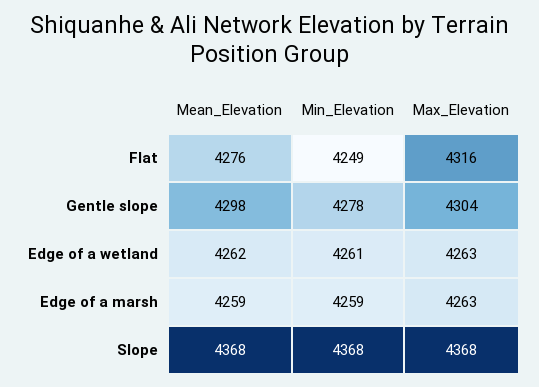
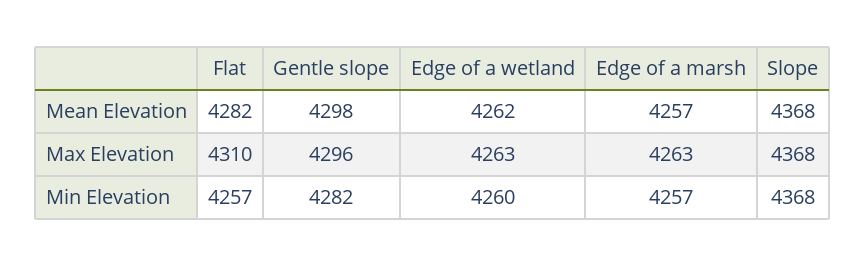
  {
    "Mean_Elevation": {
-     "Flat": 4276,
+     "Flat": 4282,
      "Gentle slope": 4298,
      "Edge of a wetland": 4262,
-     "Edge of a marsh": 4259,
+     "Edge of a marsh": 4257,
      "Slope": 4368
    },
    "Min_Elevation": {
-     "Flat": 4249,
+     "Flat": 4257,
-     "Gentle slope": 4278,
+     "Gentle slope": 4282,
-     "Edge of a wetland": 4261,
+     "Edge of a wetland": 4260,
-     "Edge of a marsh": 4259,
+     "Edge of a marsh": 4257,
      "Slope": 4368
    },
    "Max_Elevation": {
-     "Flat": 4316,
+     "Flat": 4310,
-     "Gentle slope": 4304,
+     "Gentle slope": 4296,
      "Edge of a wetland": 4263,
      "Edge of a marsh": 4263,
      "Slope": 4368
    }
  }

